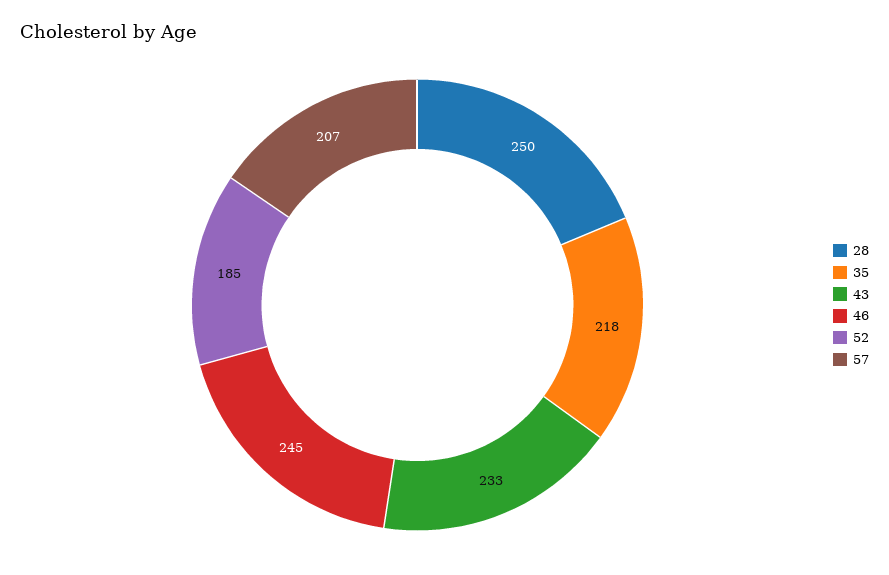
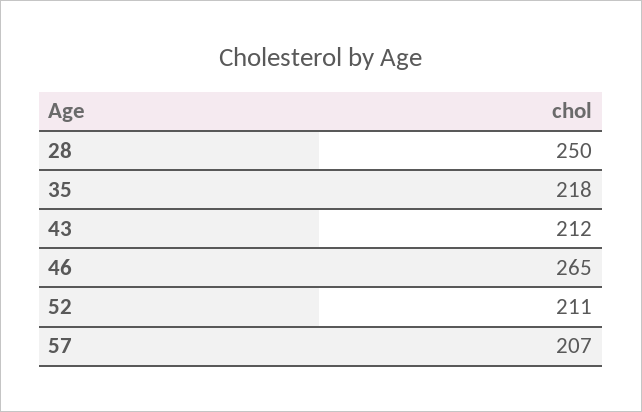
  {
    "28": 250,
    "35": 218,
-   "43": 233,
+   "43": 212,
-   "46": 245,
+   "46": 265,
-   "52": 185,
+   "52": 211,
    "57": 207
  }

